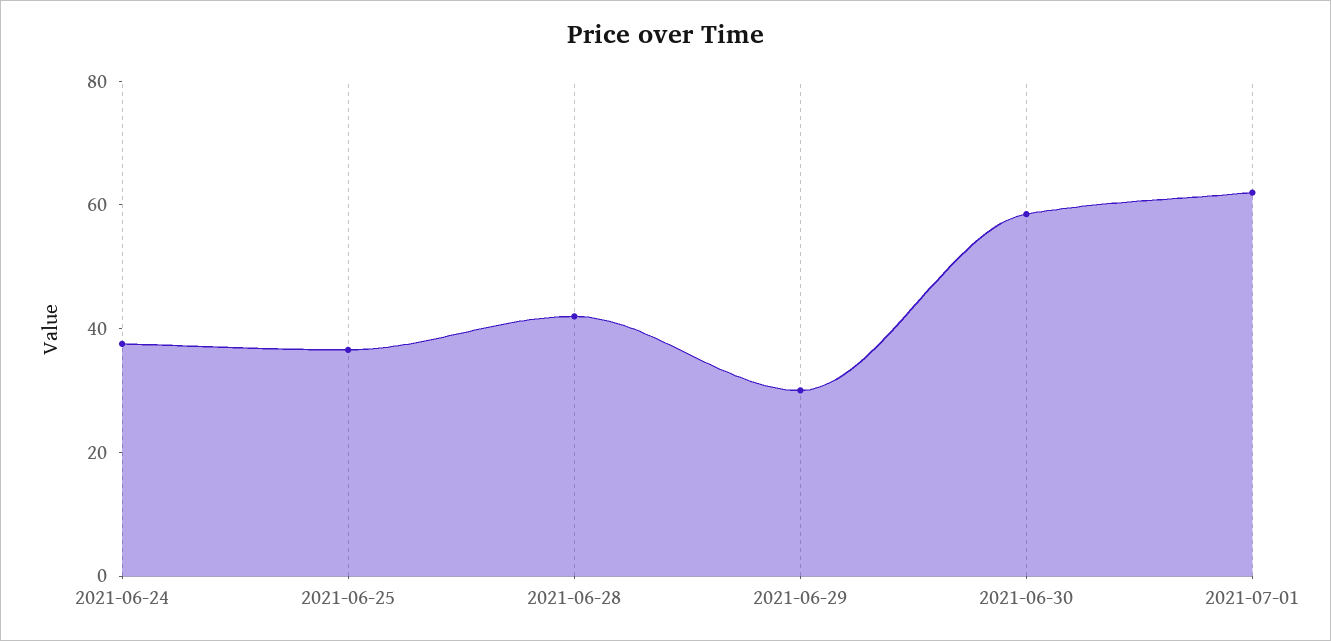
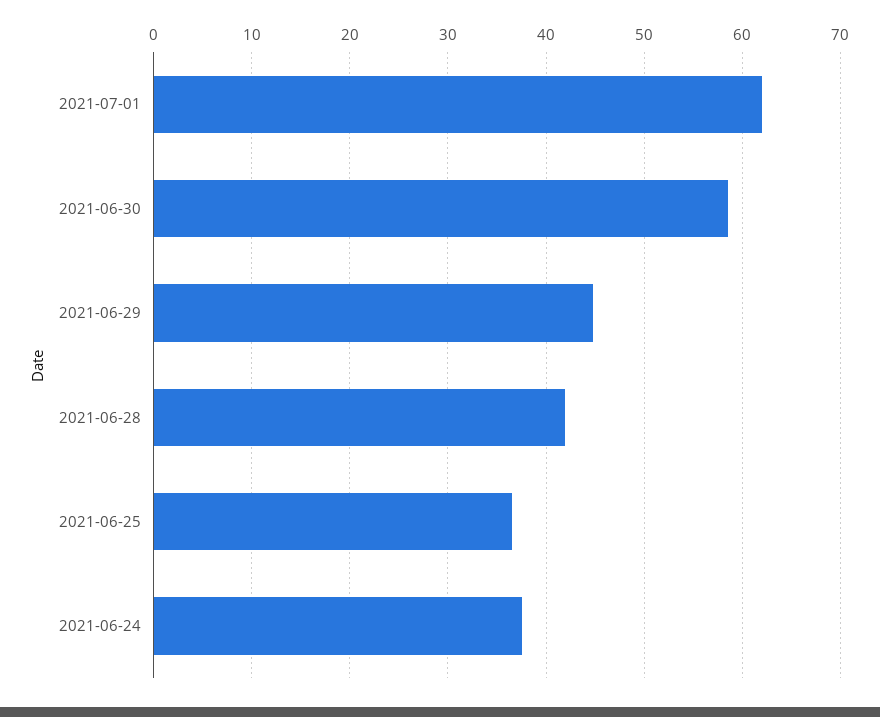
  {
    "2021-06-24": 38,
    "2021-06-25": 37,
    "2021-06-28": 42,
-   "2021-06-29": 30,
+   "2021-06-29": 45,
    "2021-06-30": 59,
    "2021-07-01": 62
  }

